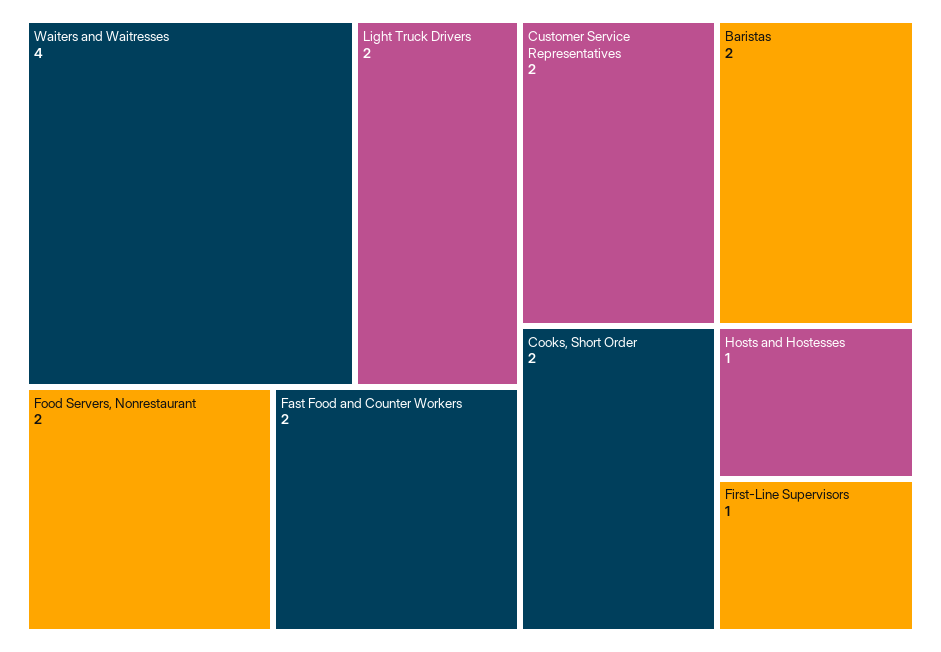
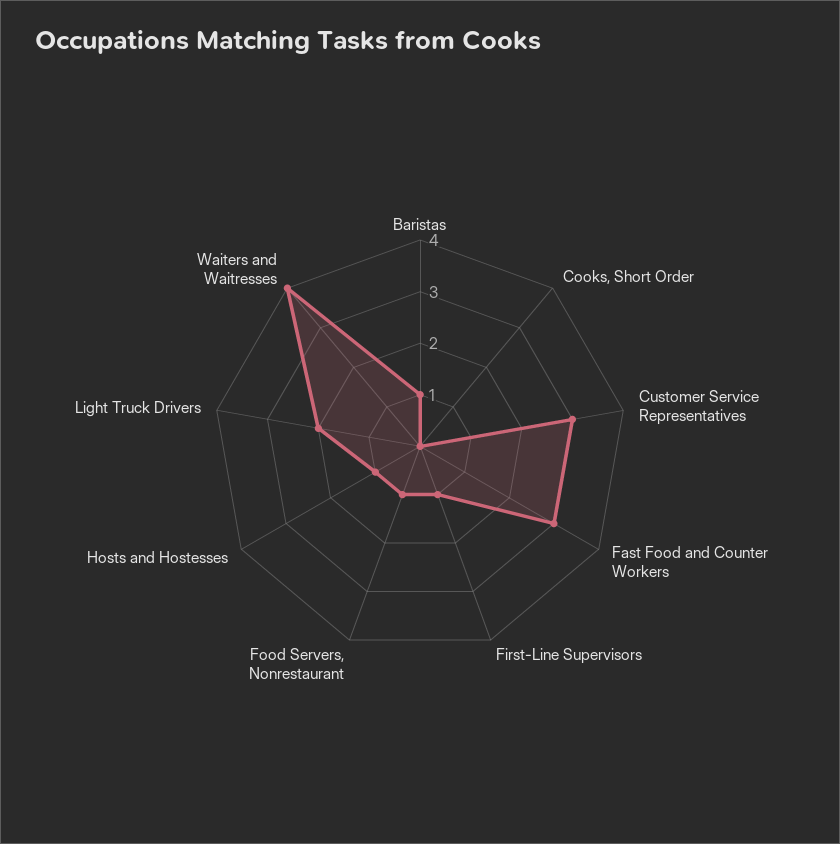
  {
    "Waiters and Waitresses": 4,
    "Light Truck Drivers": 2,
-   "Food Servers, Nonrestaurant": 2,
+   "Food Servers, Nonrestaurant": 1,
-   "Fast Food and Counter Workers": 2,
+   "Fast Food and Counter Workers": 3,
-   "Customer Service Representatives": 2,
+   "Customer Service Representatives": 3,
-   "Baristas": 2,
+   "Baristas": 1,
-   "Cooks, Short Order": 2,
+   "Cooks, Short Order": 0,
    "Hosts and Hostesses": 1,
    "First-Line Supervisors": 1
  }

